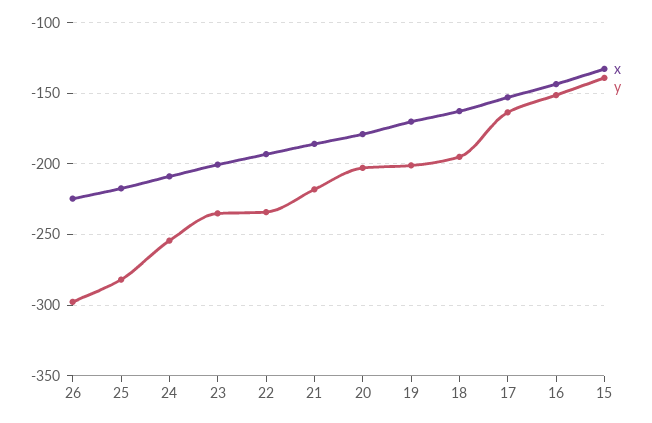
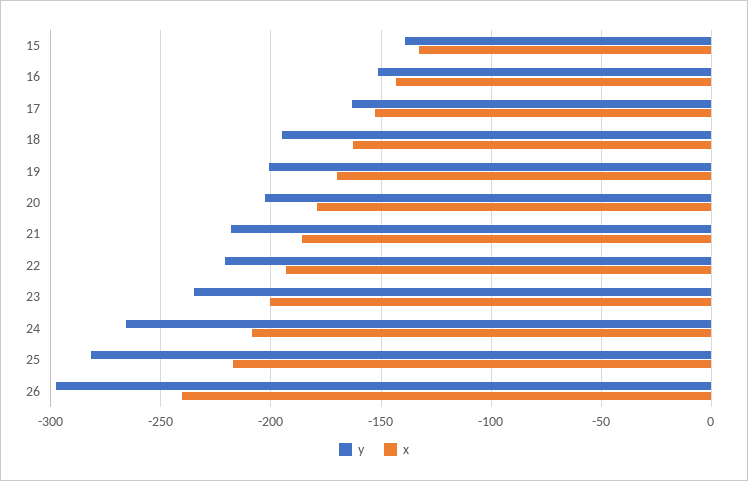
  {
    "x": {
-     "26": -225,
+     "26": -240,
      "25": -215,
      "24": -210,
      "23": -200,
      "22": -195,
      "21": -185,
      "20": -180,
      "19": -170,
      "18": -165,
      "17": -155,
      "16": -145,
      "15": -135
    },
    "y": {
      "26": -300,
      "25": -280,
-     "24": -255,
+     "24": -265,
      "23": -235,
-     "22": -235,
+     "22": -220,
      "21": -220,
      "20": -205,
      "19": -200,
      "18": -195,
      "17": -165,
      "16": -150,
      "15": -140
    }
  }

